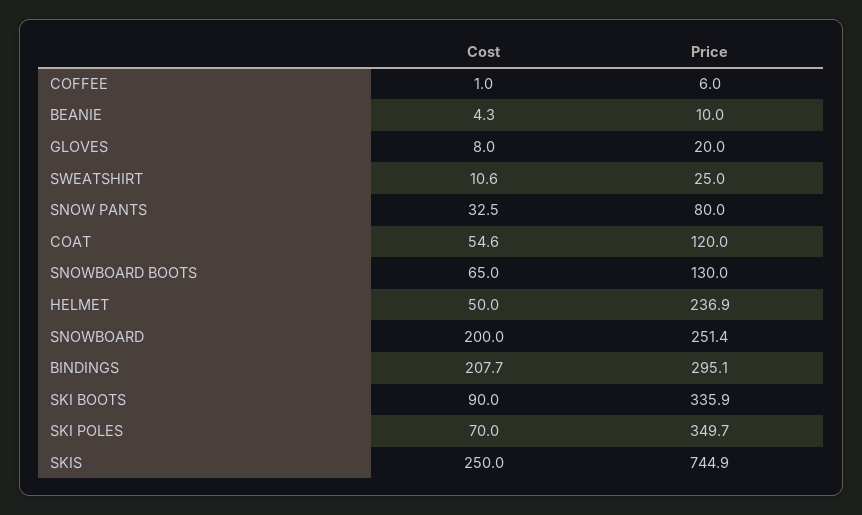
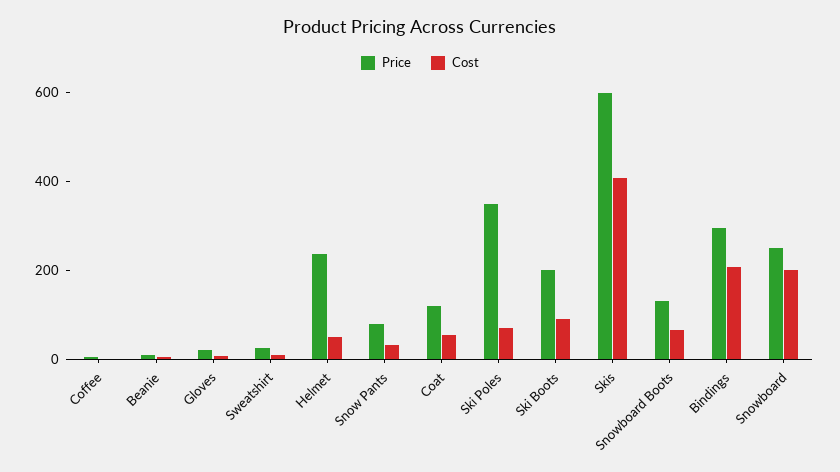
  {
    "Cost": {
      "COFFEE": 1,
      "BEANIE": 4.3,
      "GLOVES": 8,
      "SWEATSHIRT": 10.6,
      "SNOW PANTS": 32.5,
      "COAT": 54.6,
      "SNOWBOARD BOOTS": 65,
      "HELMET": 50,
      "SNOWBOARD": 200,
      "BINDINGS": 207.7,
      "SKI BOOTS": 90,
      "SKI POLES": 70,
-     "SKIS": 250
+     "SKIS": 400
    },
    "Price": {
      "COFFEE": 6,
      "BEANIE": 10,
      "GLOVES": 20,
      "SWEATSHIRT": 25,
      "SNOW PANTS": 80,
      "COAT": 120,
      "SNOWBOARD BOOTS": 130,
      "HELMET": 236.9,
      "SNOWBOARD": 251.4,
      "BINDINGS": 295.1,
-     "SKI BOOTS": 335.9,
+     "SKI BOOTS": 200,
      "SKI POLES": 349.7,
-     "SKIS": 744.9
+     "SKIS": 600
    }
  }

